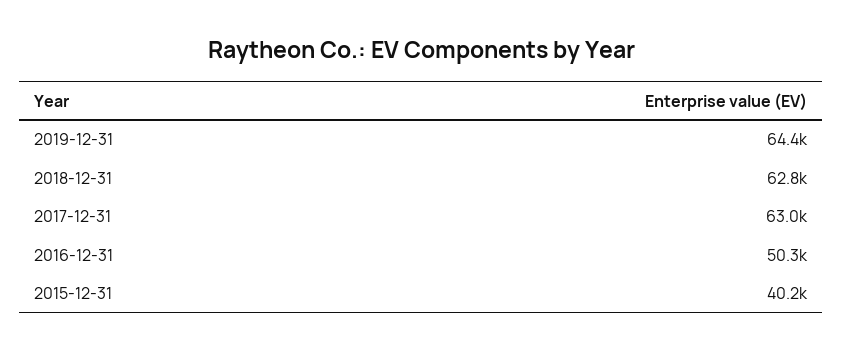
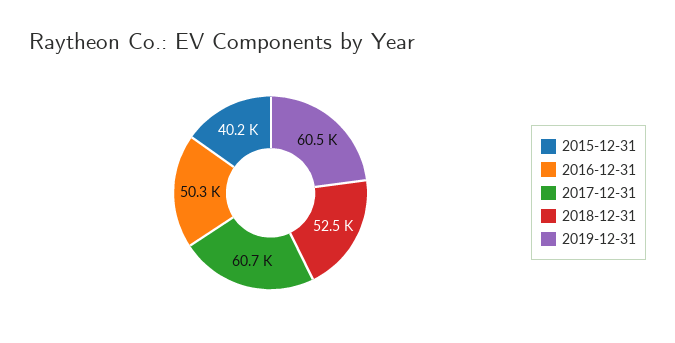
  {
-   "2019-12-31": 64400,
+   "2019-12-31": 60500,
-   "2018-12-31": 62800,
+   "2018-12-31": 52500,
-   "2017-12-31": 63000,
+   "2017-12-31": 60700,
    "2016-12-31": 50300,
    "2015-12-31": 40200
  }

